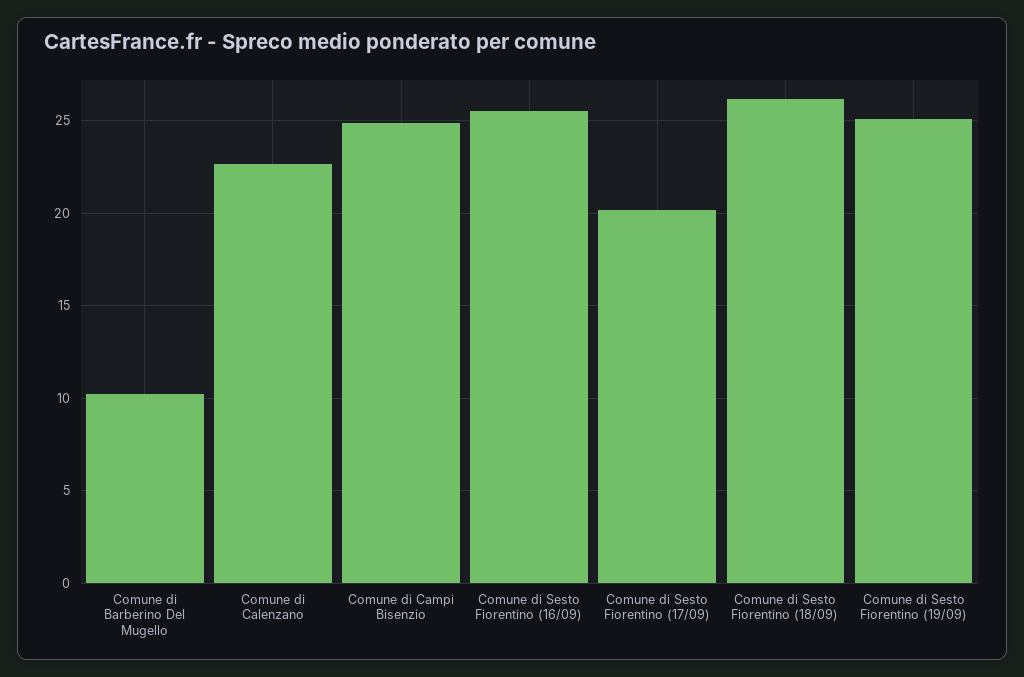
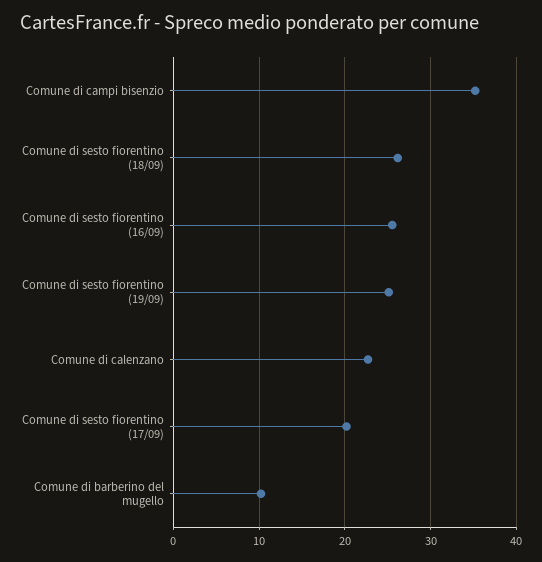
  {
    "Comune di Barberino Del Mugello": 10,
    "Comune di Calenzano": 22.5,
-   "Comune di Campi Bisenzio": 25,
+   "Comune di Campi Bisenzio": 35,
    "Comune di Sesto Fiorentino (16/09)": 25.5,
    "Comune di Sesto Fiorentino (17/09)": 20,
    "Comune di Sesto Fiorentino (18/09)": 26,
    "Comune di Sesto Fiorentino (19/09)": 25
  }

